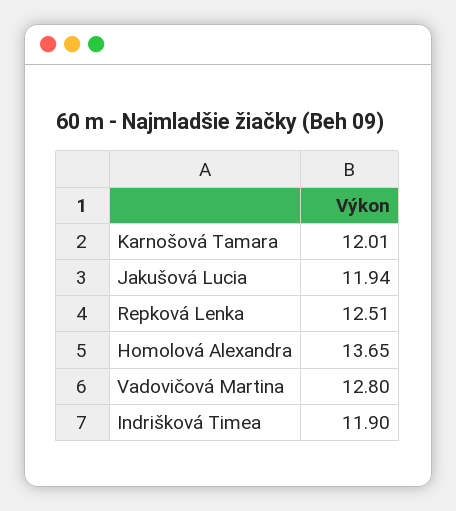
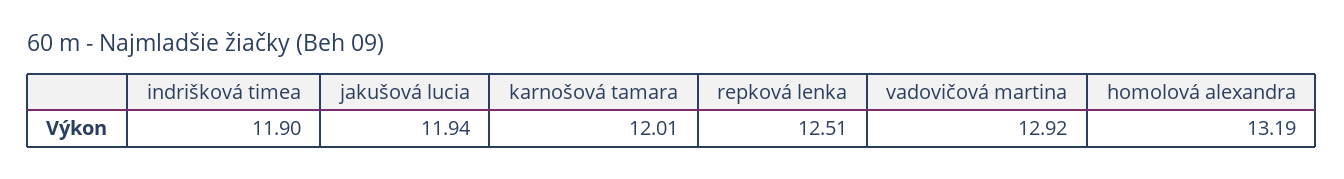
  {
    "Karnošová Tamara": 12.01,
    "Jakušová Lucia": 11.94,
    "Repková Lenka": 12.51,
-   "Homolová Alexandra": 13.65,
+   "Homolová Alexandra": 13.19,
-   "Vadovičová Martina": 12.8,
+   "Vadovičová Martina": 12.92,
    "Indrišková Timea": 11.9
  }

